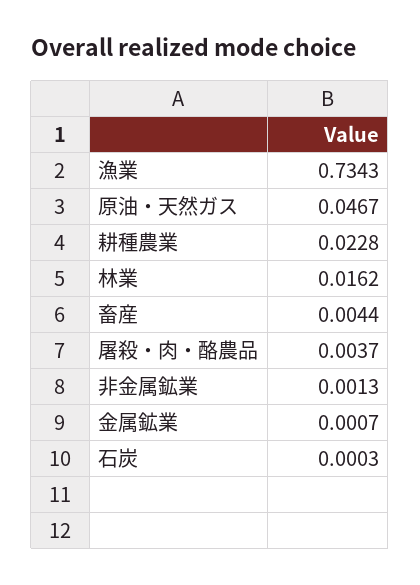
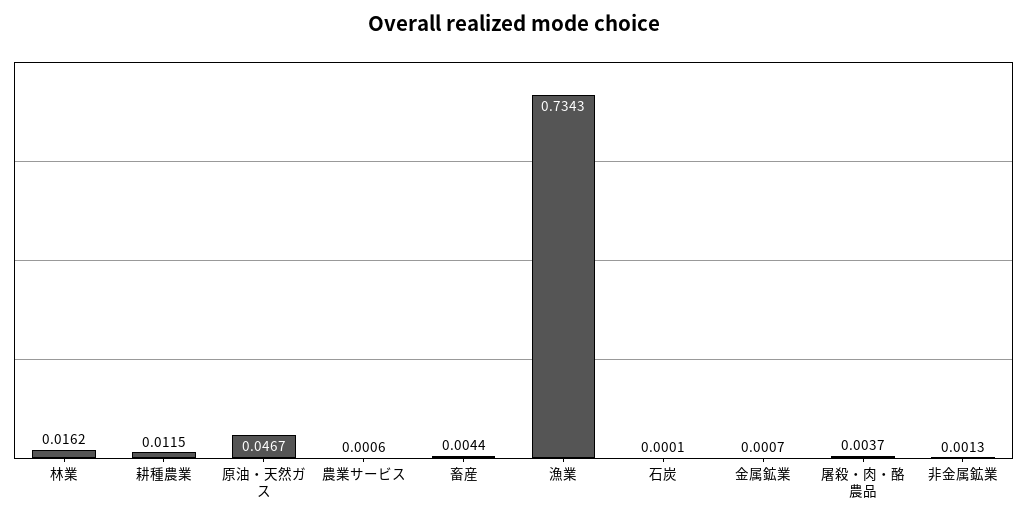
  {
    "漁業": 0.7343,
    "原油・天然ガス": 0.0467,
-   "耕種農業": 0.0228,
+   "耕種農業": 0.0115,
    "林業": 0.0162,
    "畜産": 0.0044,
    "屠殺・肉・酪農品": 0.0037,
    "非金属鉱業": 0.0013,
    "金属鉱業": 0.0007,
-   "石炭": 0.0003
+   "石炭": 0.0001,
+   "農業サービス": 0.0006
  }

